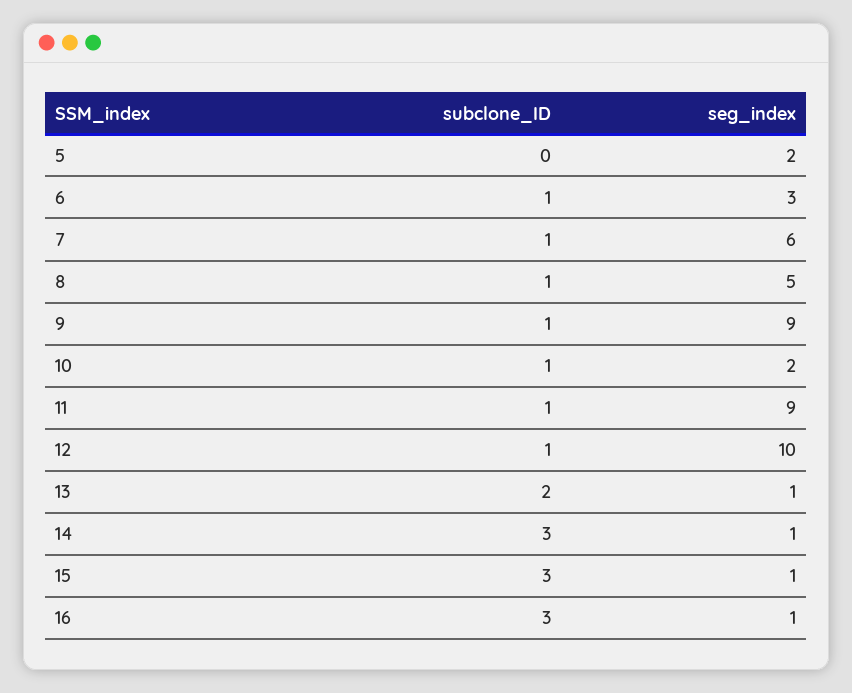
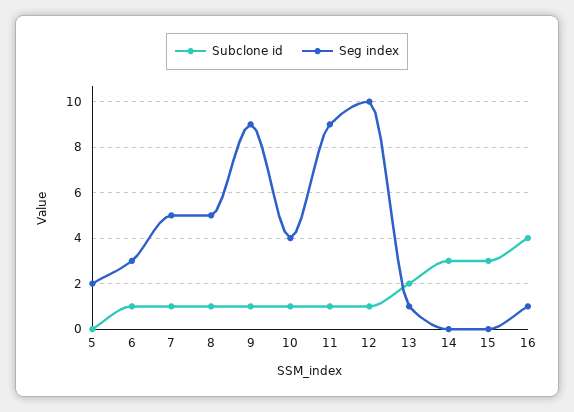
  {
    "subclone_ID": {
      "5": 0,
      "6": 1,
      "7": 1,
      "8": 1,
      "9": 1,
      "10": 1,
      "11": 1,
      "12": 1,
      "13": 2,
      "14": 3,
      "15": 3,
-     "16": 3
+     "16": 4
    },
    "seg_index": {
      "5": 2,
      "6": 3,
-     "7": 6,
+     "7": 5,
      "8": 5,
      "9": 9,
-     "10": 2,
+     "10": 4,
      "11": 9,
      "12": 10,
      "13": 1,
-     "14": 1,
+     "14": 0,
-     "15": 1,
+     "15": 0,
      "16": 1
    }
  }

